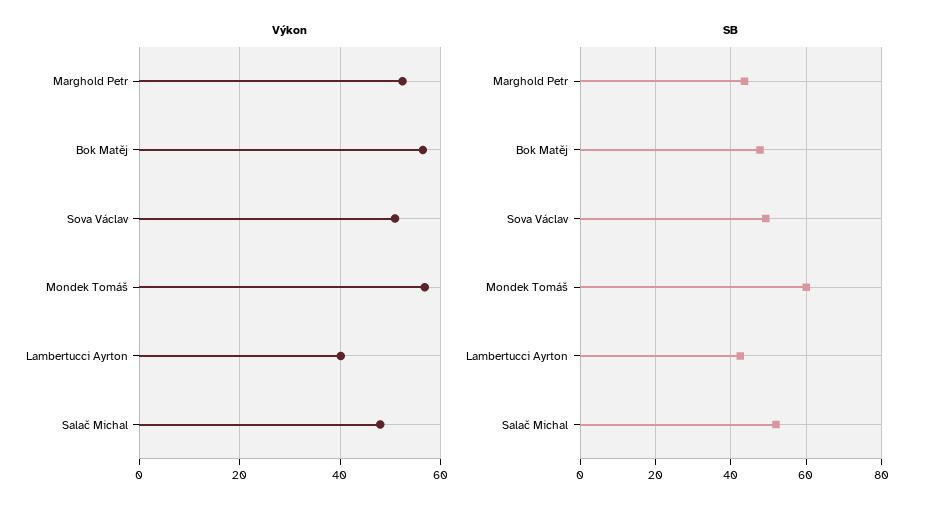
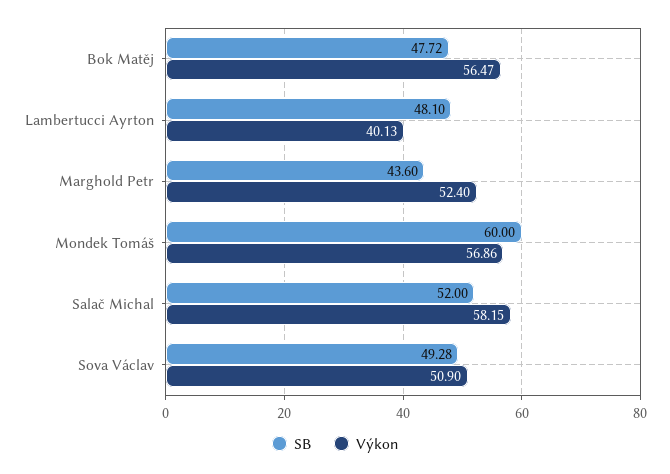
  {
    "Výkon": {
      "Marghold Petr": 52.4,
      "Bok Matěj": 56.47,
      "Sova Václav": 50.9,
      "Mondek Tomáš": 56.86,
      "Lambertucci Ayrton": 40.13,
-     "Salač Michal": 48
+     "Salač Michal": 58.15
    },
    "SB": {
      "Marghold Petr": 43.6,
      "Bok Matěj": 47.72,
      "Sova Václav": 49.28,
      "Mondek Tomáš": 60,
-     "Lambertucci Ayrton": 42,
+     "Lambertucci Ayrton": 48.1,
      "Salač Michal": 52
    }
  }

